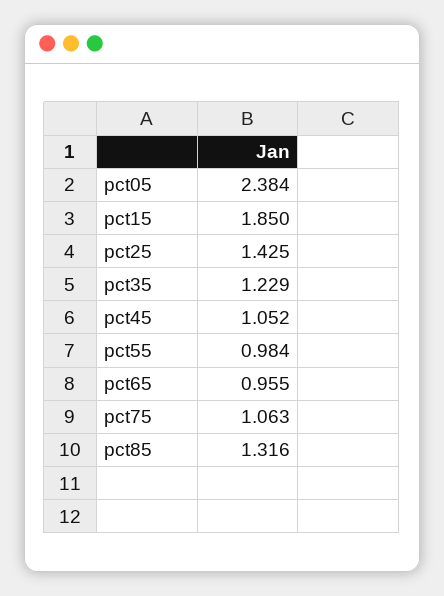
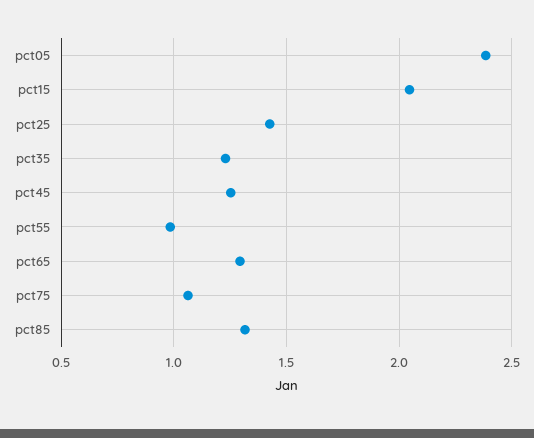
  {
    "pct05": 2.384,
-   "pct15": 1.85,
+   "pct15": 2.05,
    "pct25": 1.425,
    "pct35": 1.229,
-   "pct45": 1.052,
+   "pct45": 1.25,
    "pct55": 0.984,
-   "pct65": 0.955,
+   "pct65": 1.3,
    "pct75": 1.063,
    "pct85": 1.316
  }

